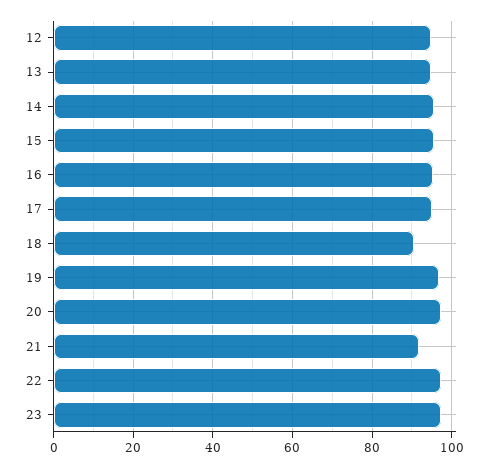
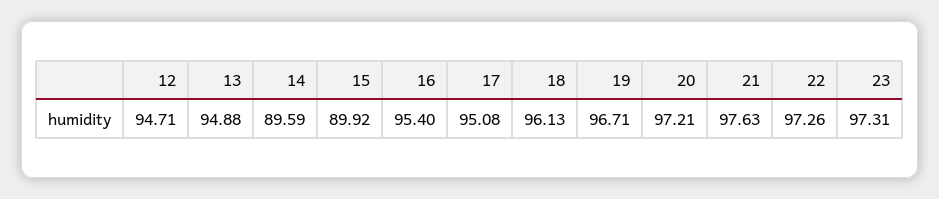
  {
    "12": 94.71,
    "13": 94.88,
-   "14": 96,
+   "14": 89.59,
-   "15": 96,
+   "15": 89.92,
    "16": 95.4,
    "17": 95.08,
-   "18": 90,
+   "18": 96.13,
    "19": 96.71,
    "20": 97.21,
-   "21": 92,
+   "21": 97.63,
    "22": 97.26,
    "23": 97.31
  }

